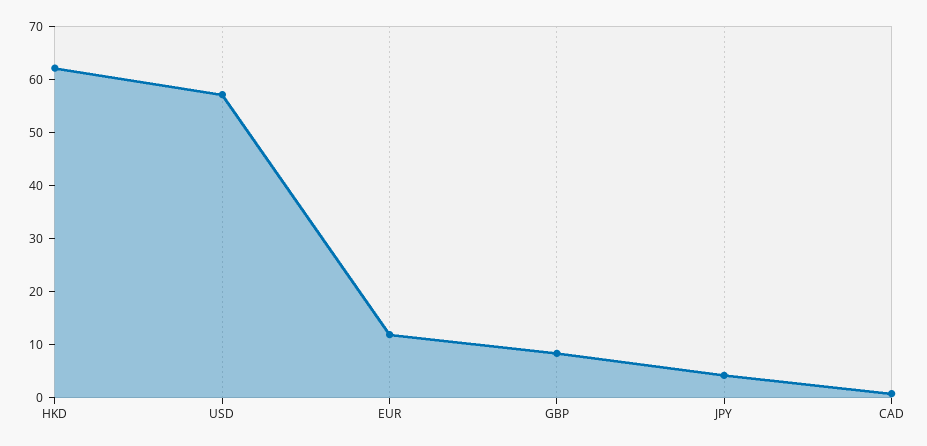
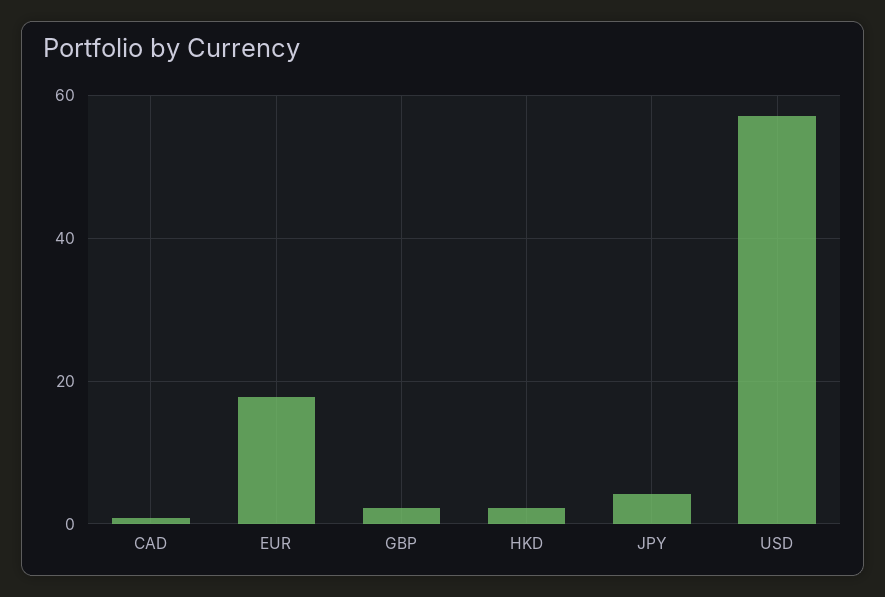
  {
-   "HKD": 62,
+   "HKD": 2,
    "USD": 58,
-   "EUR": 12,
+   "EUR": 18,
-   "GBP": 8,
+   "GBP": 2,
    "JPY": 4,
    "CAD": 0
  }

